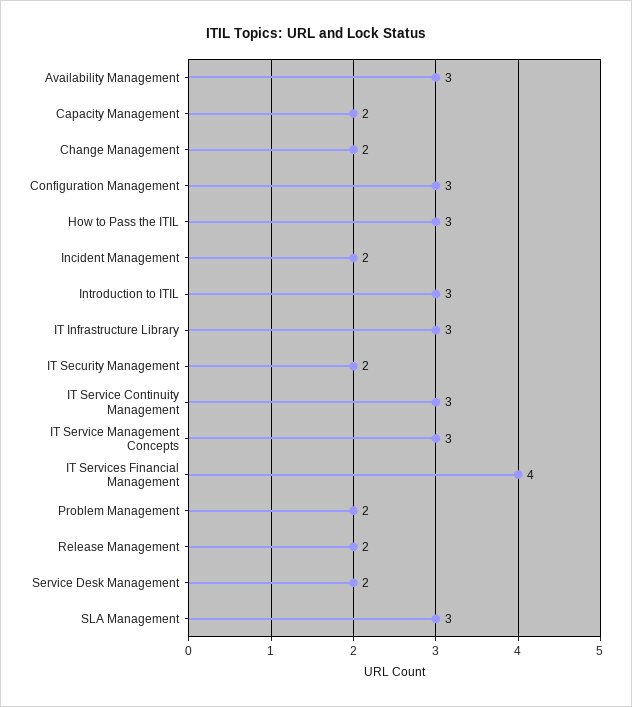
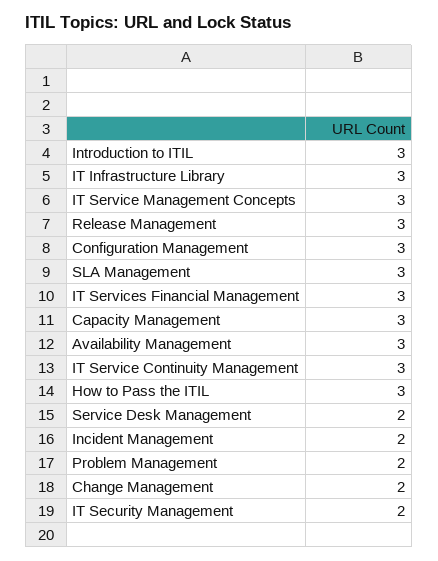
  {
    "Availability Management": 3,
-   "Capacity Management": 2,
+   "Capacity Management": 3,
    "Change Management": 2,
    "Configuration Management": 3,
    "How to Pass the ITIL": 3,
    "Incident Management": 2,
    "Introduction to ITIL": 3,
    "IT Infrastructure Library": 3,
    "IT Security Management": 2,
    "IT Service Continuity Management": 3,
    "IT Service Management Concepts": 3,
-   "IT Services Financial Management": 4,
+   "IT Services Financial Management": 3,
    "Problem Management": 2,
-   "Release Management": 2,
+   "Release Management": 3,
    "Service Desk Management": 2,
    "SLA Management": 3
  }

